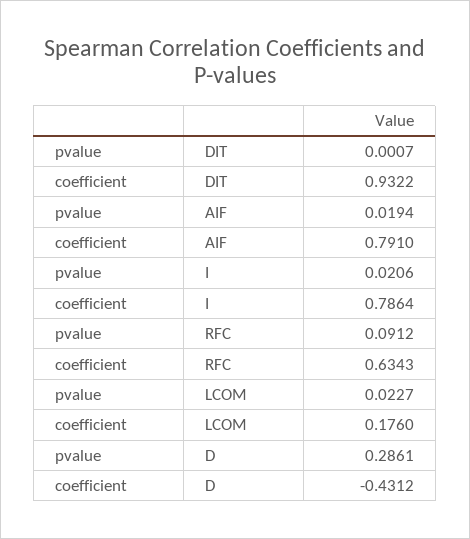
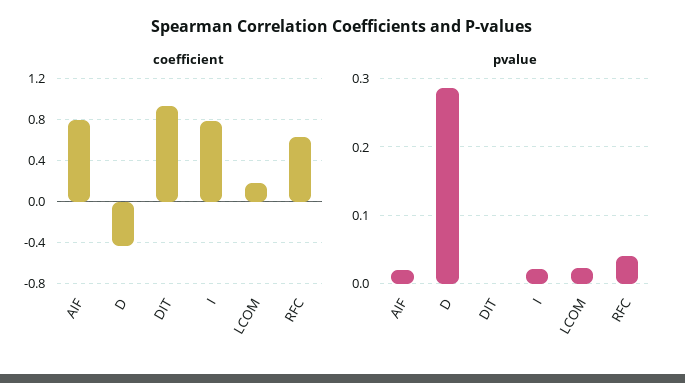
  {
    "pvalue": {
      "DIT": 0.0007,
      "AIF": 0.0194,
      "I": 0.0206,
-     "RFC": 0.0912,
+     "RFC": 0.04,
      "LCOM": 0.0227,
      "D": 0.2861
    },
    "coefficient": {
      "DIT": 0.9322,
      "AIF": 0.791,
      "I": 0.7864,
      "RFC": 0.6343,
      "LCOM": 0.176,
      "D": -0.4312
    }
  }

